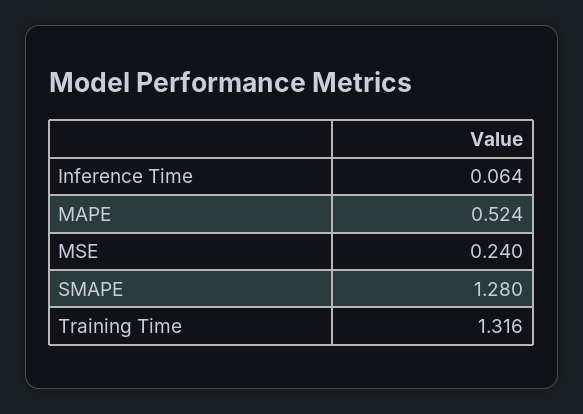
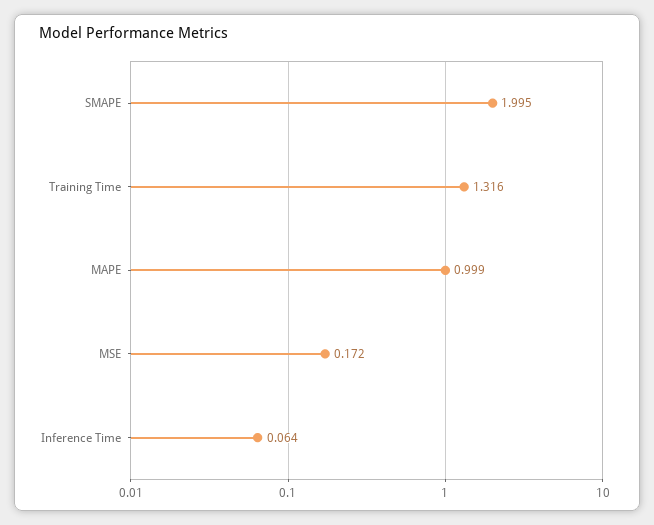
  {
    "Inference Time": 0.064,
-   "MAPE": 0.524,
+   "MAPE": 0.999,
-   "MSE": 0.24,
+   "MSE": 0.172,
-   "SMAPE": 1.28,
+   "SMAPE": 1.995,
    "Training Time": 1.316
  }

